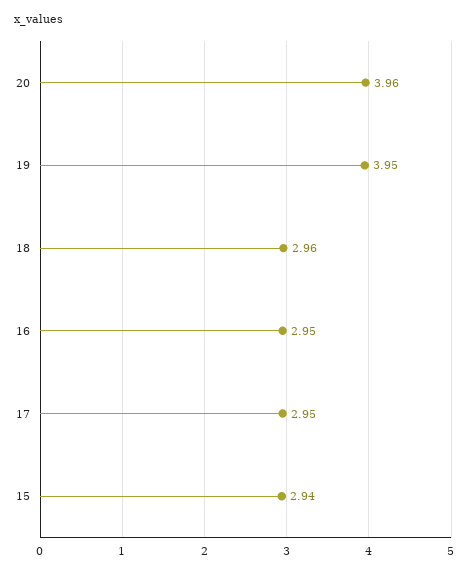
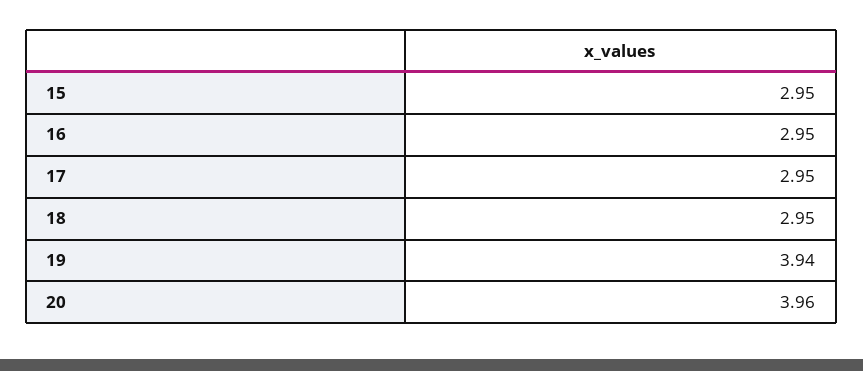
  {
    "20": 3.96,
-   "19": 3.95,
+   "19": 3.94,
-   "18": 2.96,
+   "18": 2.95,
    "16": 2.95,
    "17": 2.95,
-   "15": 2.94
+   "15": 2.95
  }

